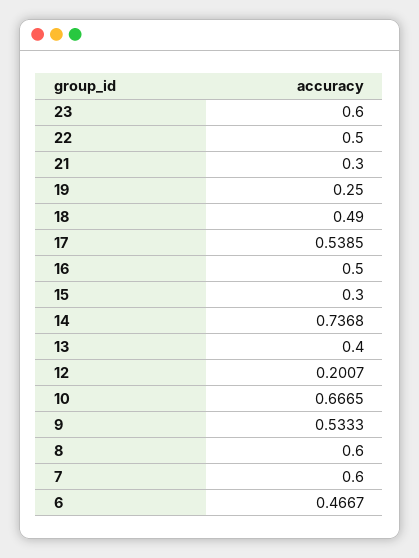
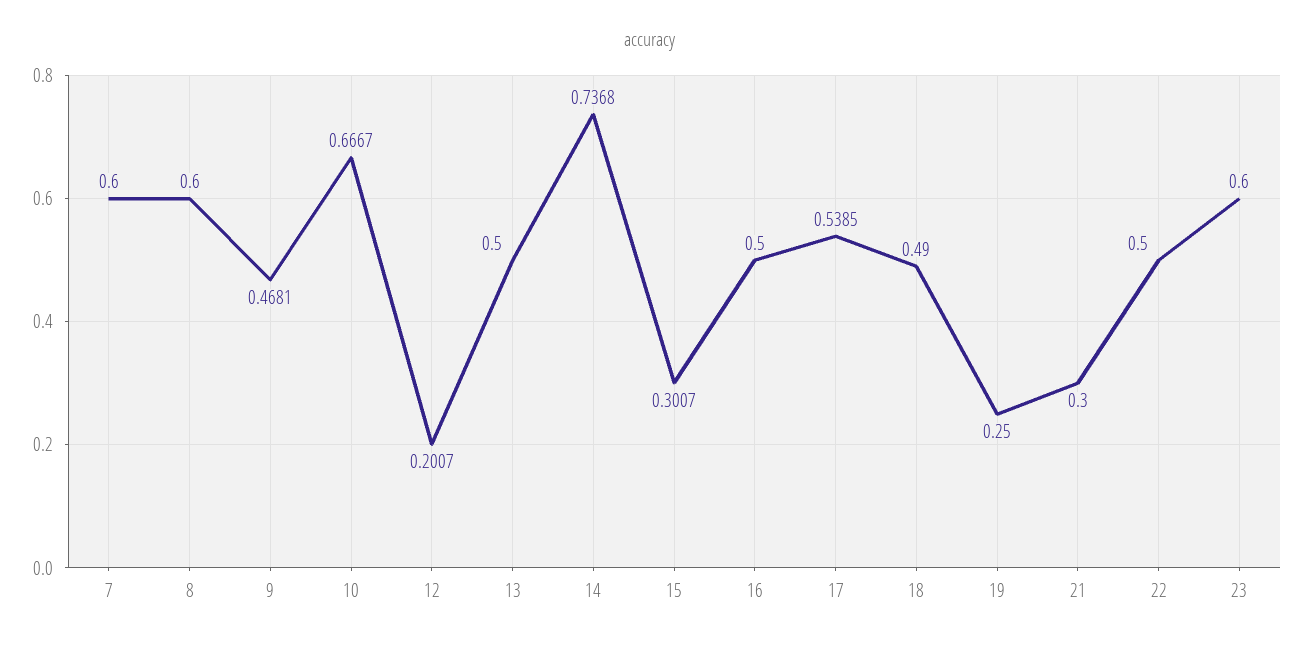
  {
    "23": 0.6,
    "22": 0.5,
    "21": 0.3,
    "19": 0.25,
    "18": 0.49,
    "17": 0.5385,
    "16": 0.5,
-   "15": 0.3,
+   "15": 0.3007,
    "14": 0.7368,
-   "13": 0.4,
+   "13": 0.5,
    "12": 0.2007,
-   "10": 0.6665,
+   "10": 0.6667,
-   "9": 0.5333,
+   "9": 0.4681,
    "8": 0.6,
-   "7": 0.6,
+   "7": 0.6
-   "6": 0.4667
  }

